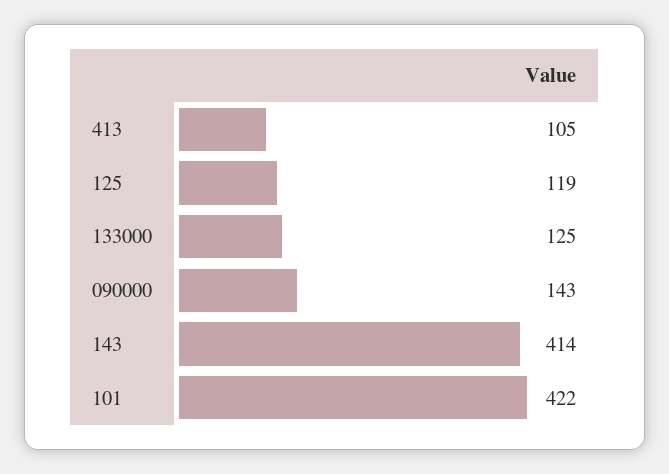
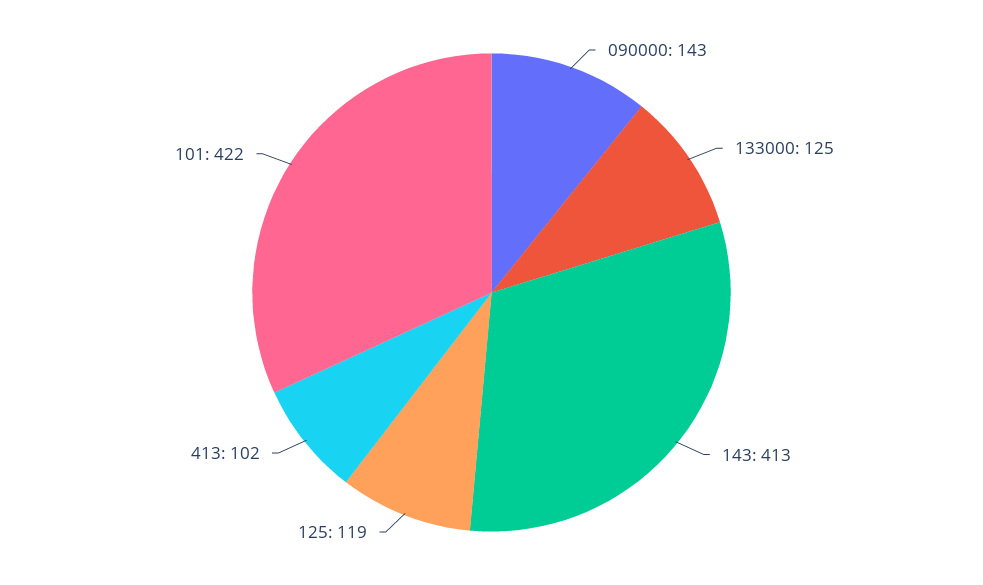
  {
-   "413": 105,
+   "413": 102,
    "125": 119,
    "133000": 125,
    "090000": 143,
-   "143": 414,
+   "143": 413,
    "101": 422
  }

